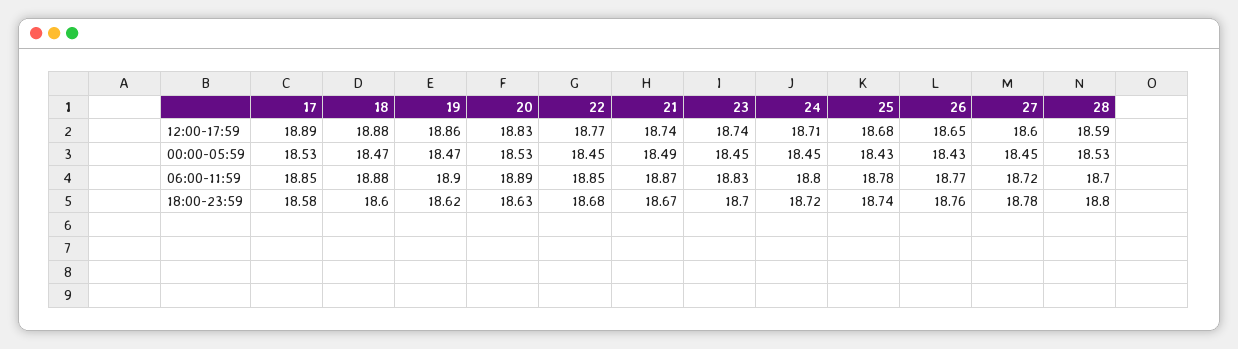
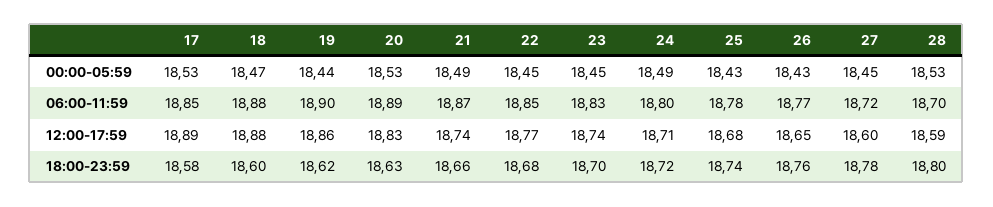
  {
    "17": {
      "12:00-17:59": 18.89,
      "00:00-05:59": 18.53,
      "06:00-11:59": 18.85,
      "18:00-23:59": 18.58
    },
    "18": {
      "12:00-17:59": 18.88,
      "00:00-05:59": 18.47,
      "06:00-11:59": 18.88,
      "18:00-23:59": 18.6
    },
    "19": {
      "12:00-17:59": 18.86,
-     "00:00-05:59": 18.47,
+     "00:00-05:59": 18.44,
      "06:00-11:59": 18.9,
      "18:00-23:59": 18.62
    },
    "20": {
      "12:00-17:59": 18.83,
      "00:00-05:59": 18.53,
      "06:00-11:59": 18.89,
      "18:00-23:59": 18.63
    },
    "22": {
      "12:00-17:59": 18.77,
      "00:00-05:59": 18.45,
      "06:00-11:59": 18.85,
      "18:00-23:59": 18.68
    },
    "21": {
      "12:00-17:59": 18.74,
      "00:00-05:59": 18.49,
      "06:00-11:59": 18.87,
-     "18:00-23:59": 18.67
+     "18:00-23:59": 18.66
    },
    "23": {
      "12:00-17:59": 18.74,
      "00:00-05:59": 18.45,
      "06:00-11:59": 18.83,
      "18:00-23:59": 18.7
    },
    "24": {
      "12:00-17:59": 18.71,
-     "00:00-05:59": 18.45,
+     "00:00-05:59": 18.49,
      "06:00-11:59": 18.8,
      "18:00-23:59": 18.72
    },
    "25": {
      "12:00-17:59": 18.68,
      "00:00-05:59": 18.43,
      "06:00-11:59": 18.78,
      "18:00-23:59": 18.74
    },
    "26": {
      "12:00-17:59": 18.65,
      "00:00-05:59": 18.43,
      "06:00-11:59": 18.77,
      "18:00-23:59": 18.76
    },
    "27": {
      "12:00-17:59": 18.6,
      "00:00-05:59": 18.45,
      "06:00-11:59": 18.72,
      "18:00-23:59": 18.78
    },
    "28": {
      "12:00-17:59": 18.59,
      "00:00-05:59": 18.53,
      "06:00-11:59": 18.7,
      "18:00-23:59": 18.8
    }
  }

